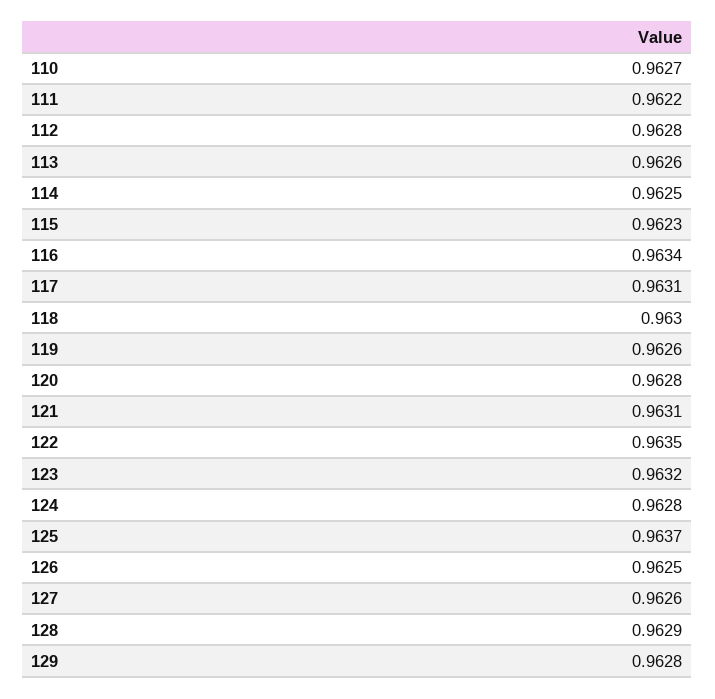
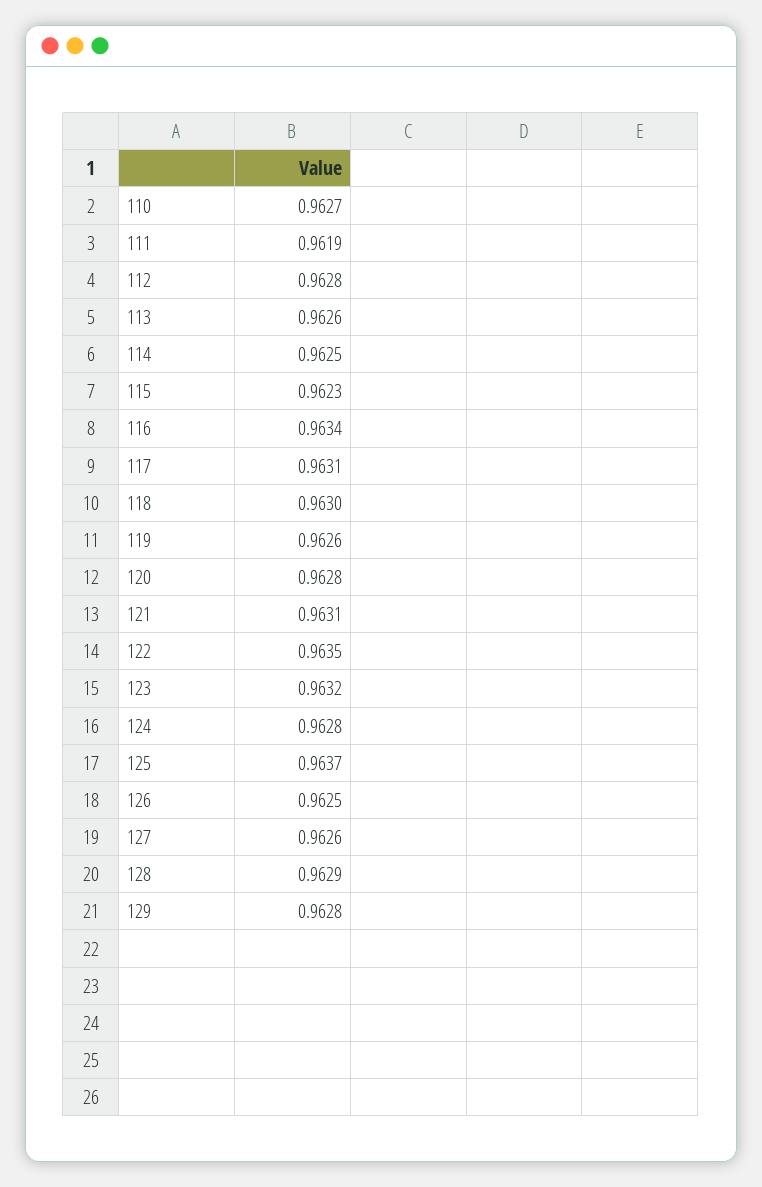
  {
    "110": 0.9627,
-   "111": 0.9622,
+   "111": 0.9619,
    "112": 0.9628,
    "113": 0.9626,
    "114": 0.9625,
    "115": 0.9623,
    "116": 0.9634,
    "117": 0.9631,
    "118": 0.963,
    "119": 0.9626,
    "120": 0.9628,
    "121": 0.9631,
    "122": 0.9635,
    "123": 0.9632,
    "124": 0.9628,
    "125": 0.9637,
    "126": 0.9625,
    "127": 0.9626,
    "128": 0.9629,
    "129": 0.9628
  }

